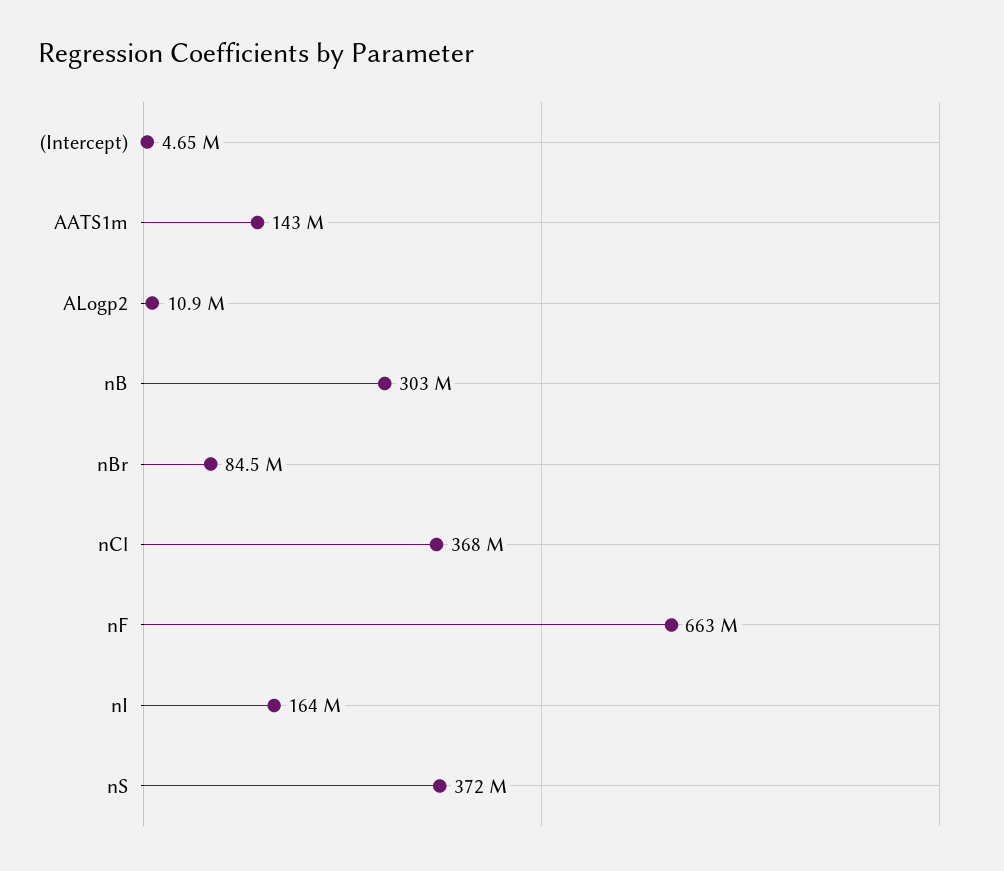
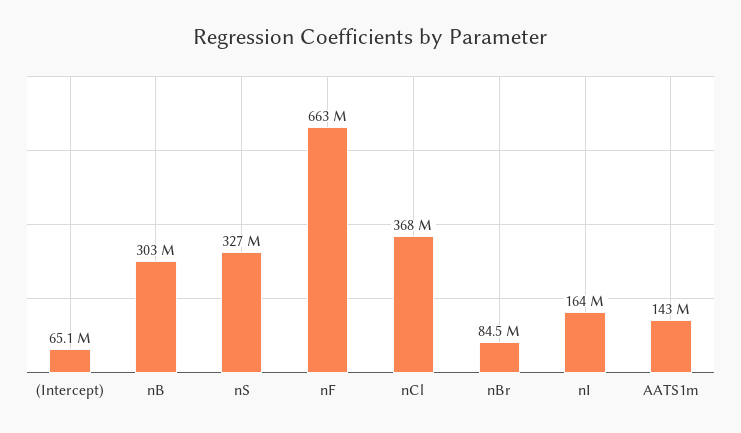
  {
-   "(Intercept)": 4650000,
+   "(Intercept)": 65100000,
    "AATS1m": 143000000,
-   "ALogp2": 10900000,
    "nB": 303000000,
    "nBr": 84500000,
    "nCl": 368000000,
    "nF": 663000000,
    "nI": 164000000,
-   "nS": 372000000
+   "nS": 327000000
  }

